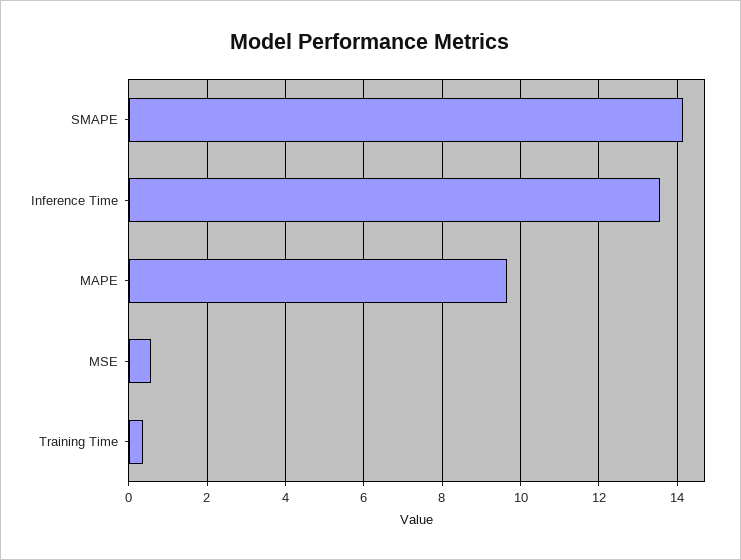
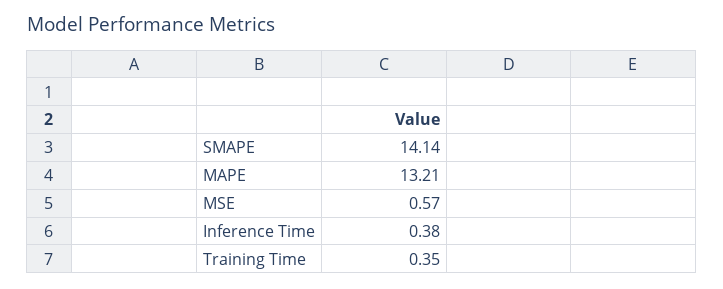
  {
    "SMAPE": 14.14,
-   "Inference Time": 13.6,
+   "Inference Time": 0.38,
-   "MAPE": 9.6,
+   "MAPE": 13.21,
    "MSE": 0.57,
    "Training Time": 0.35
  }

